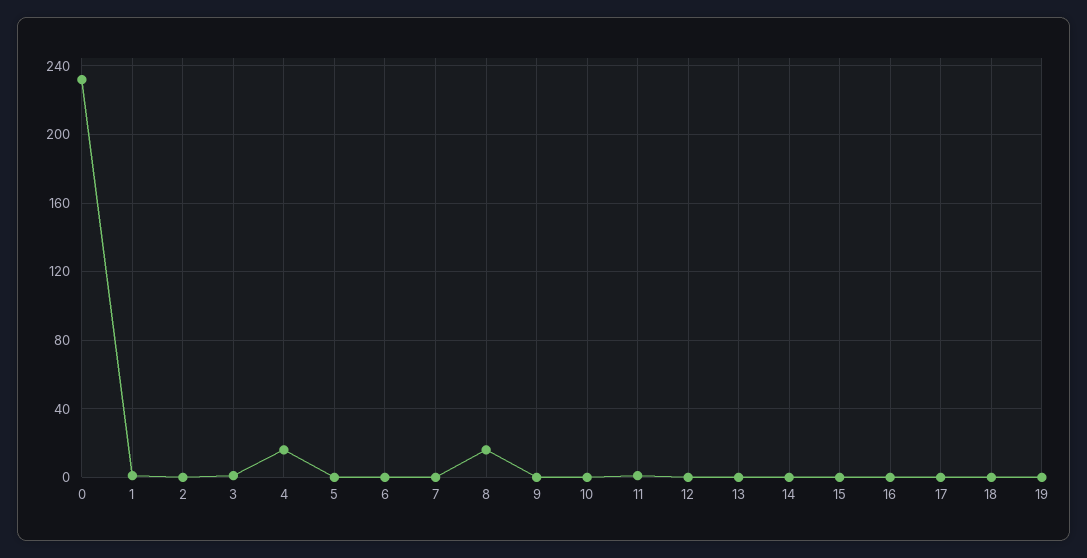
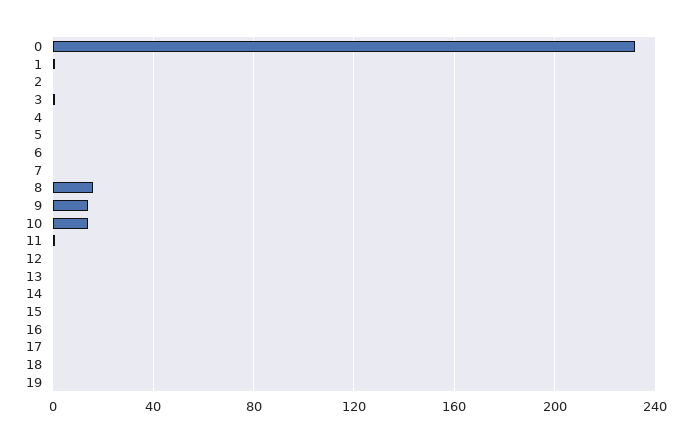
  {
    "0": 230,
    "1": 0,
    "2": 0,
    "3": 0,
-   "4": 15,
+   "4": 0,
    "5": 0,
    "6": 0,
    "7": 0,
    "8": 15,
-   "9": 0,
+   "9": 15,
-   "10": 0,
+   "10": 15,
    "11": 0,
    "12": 0,
    "13": 0,
    "14": 0,
    "15": 0,
    "16": 0,
    "17": 0,
    "18": 0,
    "19": 0
  }

